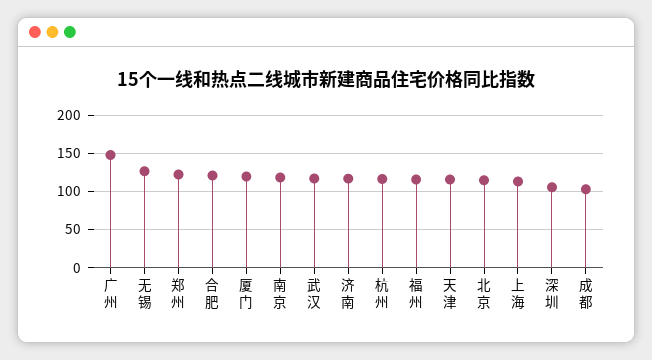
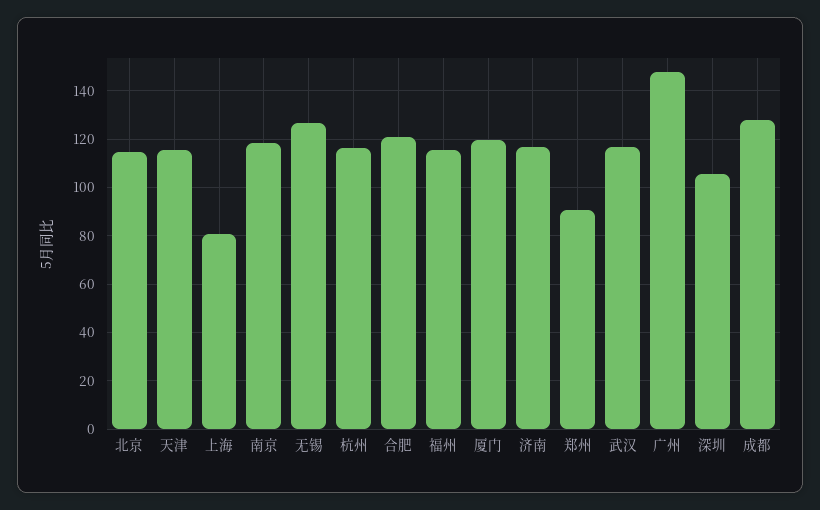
  {
    "广州": 147.5,
    "无锡": 127.5,
-   "郑州": 120,
+   "郑州": 90,
    "合肥": 120,
    "厦门": 120,
    "南京": 117.5,
    "武汉": 117.5,
    "济南": 117.5,
    "杭州": 117.5,
    "福州": 115,
    "天津": 115,
    "北京": 115,
-   "上海": 110,
+   "上海": 80,
    "深圳": 105,
-   "成都": 100
+   "成都": 127.5
  }

